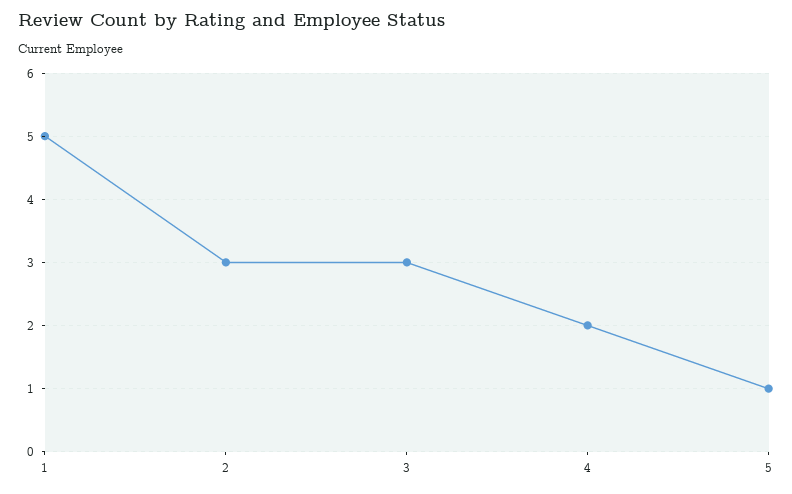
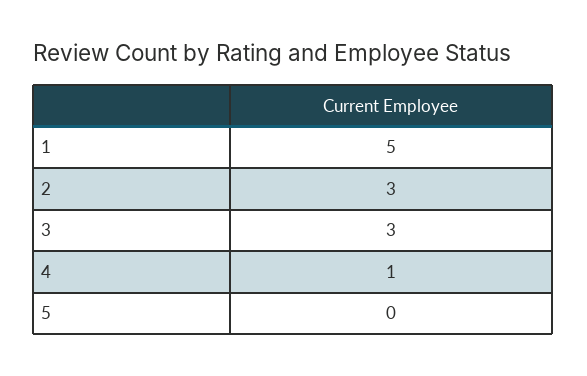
  {
    "1": 5,
    "2": 3,
    "3": 3,
-   "4": 2,
+   "4": 1,
-   "5": 1
+   "5": 0
  }

